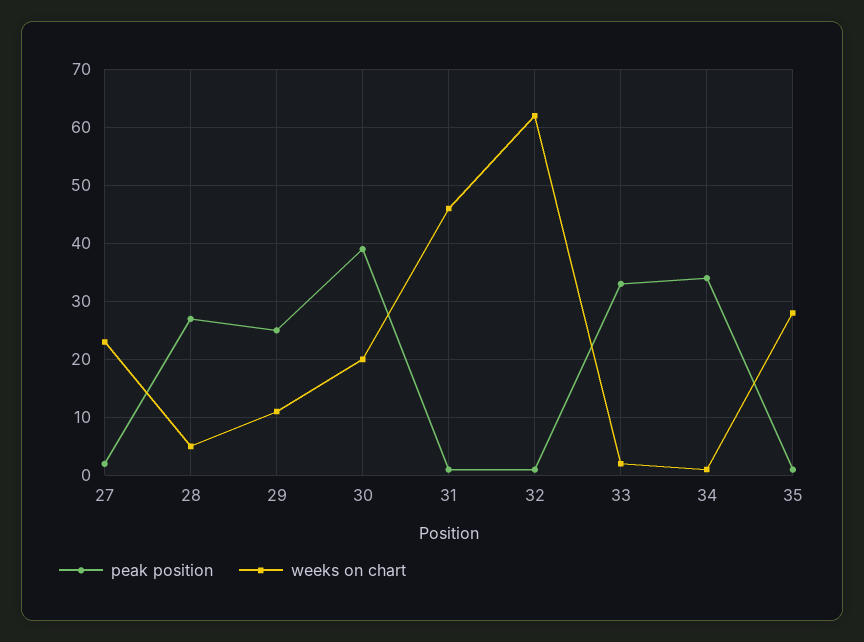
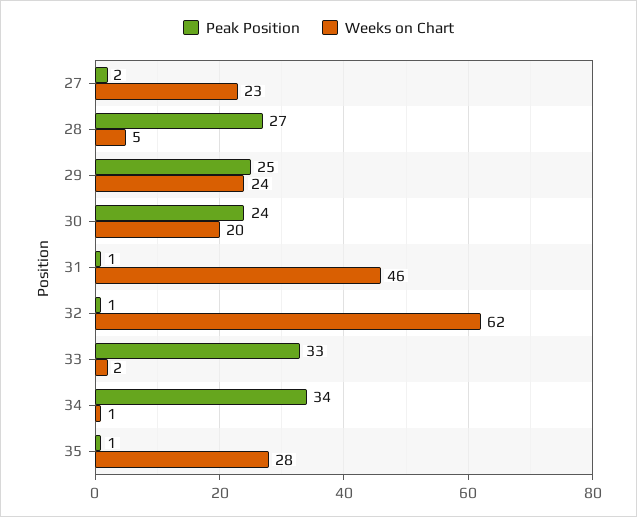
  {
    "peak position": {
      "27": 2,
      "28": 27,
      "29": 25,
-     "30": 40,
+     "30": 24,
      "31": 1,
      "32": 1,
      "33": 33,
      "34": 34,
      "35": 1
    },
    "weeks on chart": {
      "27": 23,
      "28": 5,
-     "29": 10,
+     "29": 24,
      "30": 20,
      "31": 46,
      "32": 62,
      "33": 2,
      "34": 1,
      "35": 28
    }
  }

